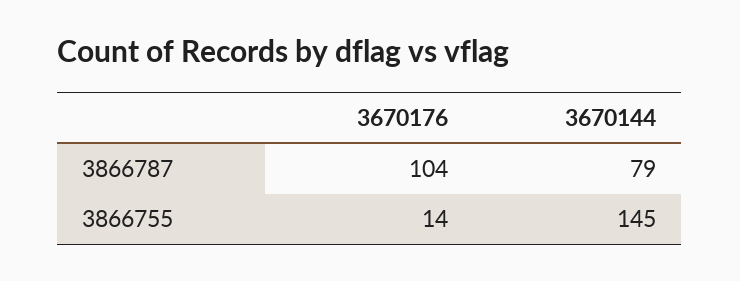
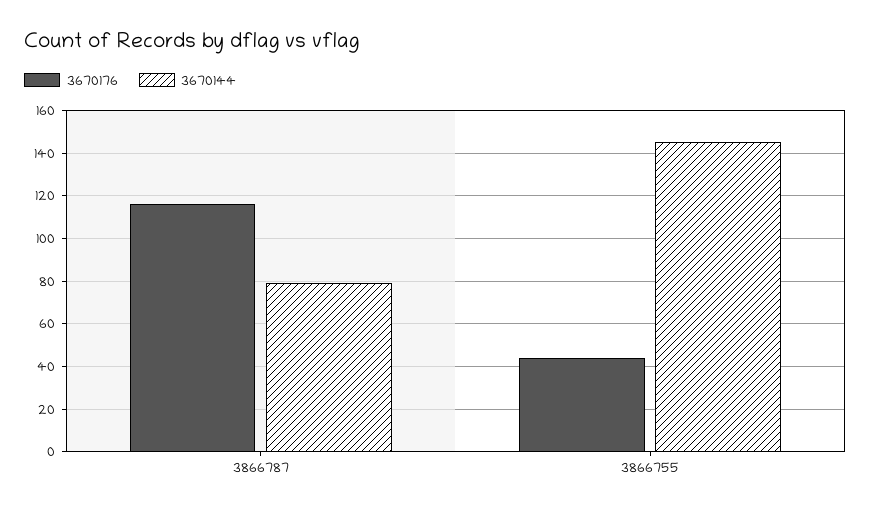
  {
    "3670176": {
-     "3866787": 104,
+     "3866787": 115,
-     "3866755": 14
+     "3866755": 45
    },
    "3670144": {
      "3866787": 79,
      "3866755": 145
    }
  }

